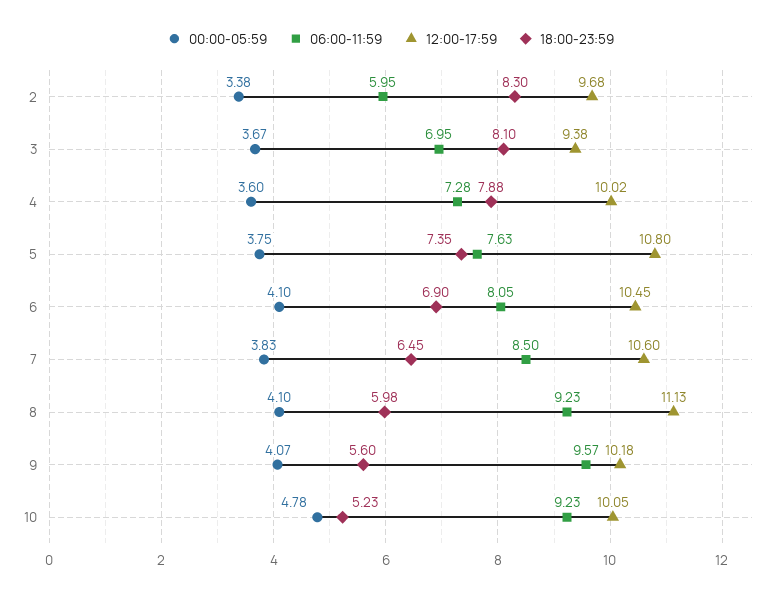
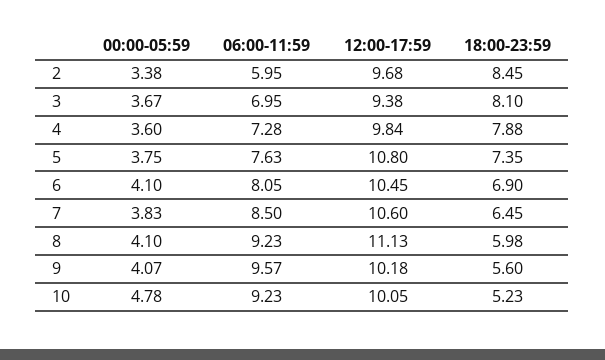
  {
    "00:00-05:59": {
      "2": 3.38,
      "3": 3.67,
      "4": 3.6,
      "5": 3.75,
      "6": 4.1,
      "7": 3.83,
      "8": 4.1,
      "9": 4.07,
      "10": 4.78
    },
    "06:00-11:59": {
      "2": 5.95,
      "3": 6.95,
      "4": 7.28,
      "5": 7.63,
      "6": 8.05,
      "7": 8.5,
      "8": 9.23,
      "9": 9.57,
      "10": 9.23
    },
    "12:00-17:59": {
      "2": 9.68,
      "3": 9.38,
-     "4": 10.02,
+     "4": 9.84,
      "5": 10.8,
      "6": 10.45,
      "7": 10.6,
      "8": 11.13,
      "9": 10.18,
      "10": 10.05
    },
    "18:00-23:59": {
-     "2": 8.3,
+     "2": 8.45,
      "3": 8.1,
      "4": 7.88,
      "5": 7.35,
      "6": 6.9,
      "7": 6.45,
      "8": 5.98,
      "9": 5.6,
      "10": 5.23
    }
  }

